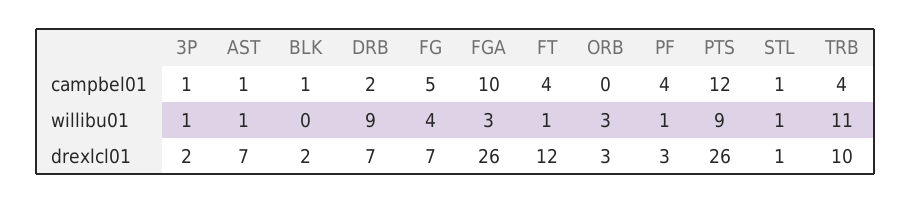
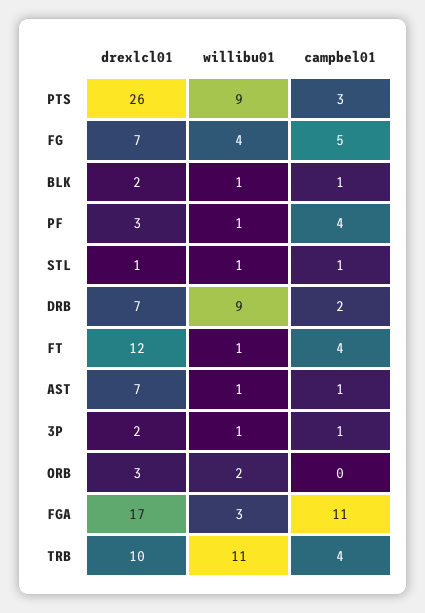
  {
    "3P": {
      "campbel01": 1,
      "willibu01": 1,
      "drexlcl01": 2
    },
    "AST": {
      "campbel01": 1,
      "willibu01": 1,
      "drexlcl01": 7
    },
    "BLK": {
      "campbel01": 1,
-     "willibu01": 0,
+     "willibu01": 1,
      "drexlcl01": 2
    },
    "DRB": {
      "campbel01": 2,
      "willibu01": 9,
      "drexlcl01": 7
    },
    "FG": {
      "campbel01": 5,
      "willibu01": 4,
      "drexlcl01": 7
    },
    "FGA": {
-     "campbel01": 10,
+     "campbel01": 11,
      "willibu01": 3,
-     "drexlcl01": 26
+     "drexlcl01": 17
    },
    "FT": {
      "campbel01": 4,
      "willibu01": 1,
      "drexlcl01": 12
    },
    "ORB": {
      "campbel01": 0,
-     "willibu01": 3,
+     "willibu01": 2,
      "drexlcl01": 3
    },
    "PF": {
      "campbel01": 4,
      "willibu01": 1,
      "drexlcl01": 3
    },
    "PTS": {
-     "campbel01": 12,
+     "campbel01": 3,
      "willibu01": 9,
      "drexlcl01": 26
    },
    "STL": {
      "campbel01": 1,
      "willibu01": 1,
      "drexlcl01": 1
    },
    "TRB": {
      "campbel01": 4,
      "willibu01": 11,
      "drexlcl01": 10
    }
  }

